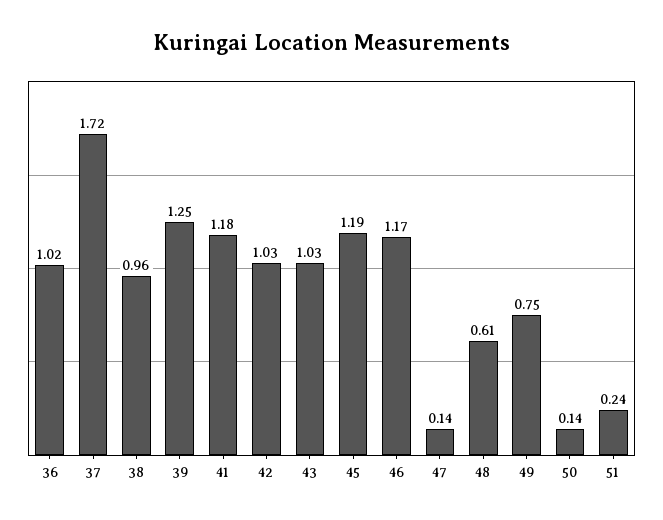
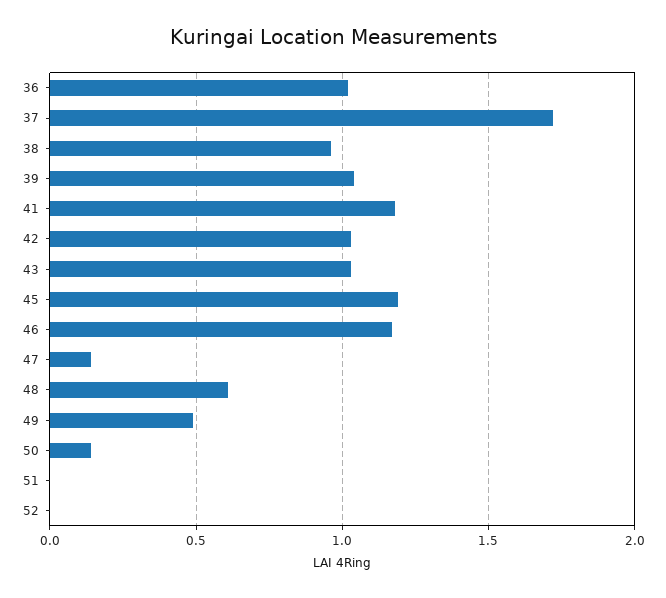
  {
    "36": 1.02,
    "37": 1.72,
    "38": 0.96,
-   "39": 1.25,
+   "39": 1.05,
    "41": 1.18,
    "42": 1.03,
    "43": 1.03,
    "45": 1.19,
    "46": 1.17,
    "47": 0.14,
    "48": 0.61,
-   "49": 0.75,
+   "49": 0.5,
    "50": 0.14,
-   "51": 0.24
+   "51": 0,
+   "52": 0
  }

